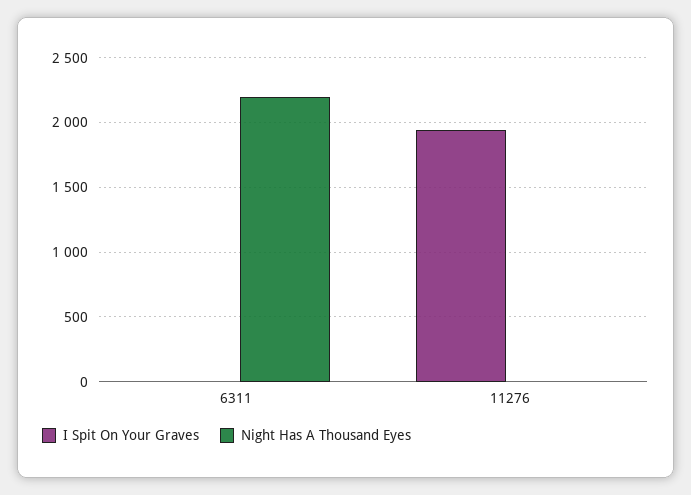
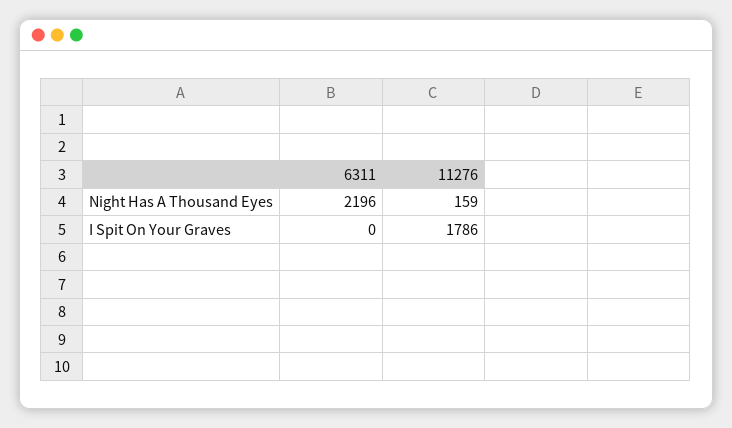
  {
    "I Spit On Your Graves": {
      "6311": 0,
-     "11276": 1950
+     "11276": 1786
    },
    "Night Has A Thousand Eyes": {
      "6311": 2196,
-     "11276": 0
+     "11276": 159
    }
  }

